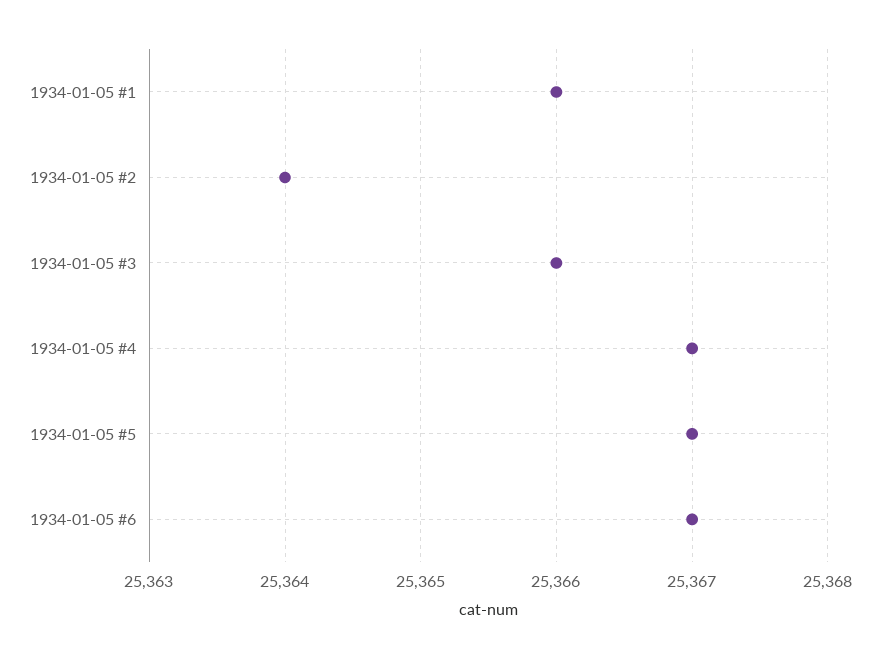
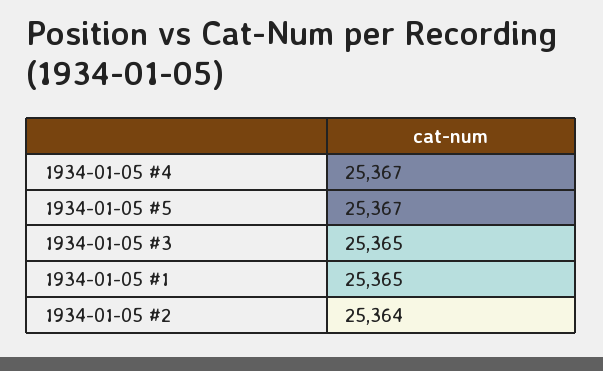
  {
-   "1934-01-05 #1": 25366,
+   "1934-01-05 #1": 25365,
    "1934-01-05 #2": 25364,
-   "1934-01-05 #3": 25366,
+   "1934-01-05 #3": 25365,
    "1934-01-05 #4": 25367,
-   "1934-01-05 #5": 25367,
+   "1934-01-05 #5": 25367
-   "1934-01-05 #6": 25367
  }

